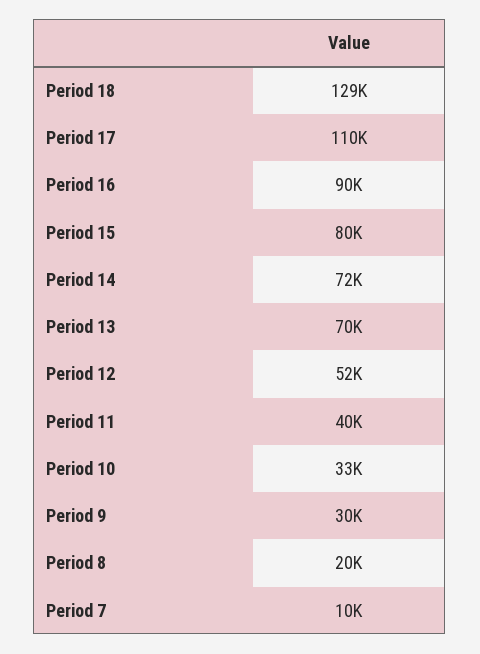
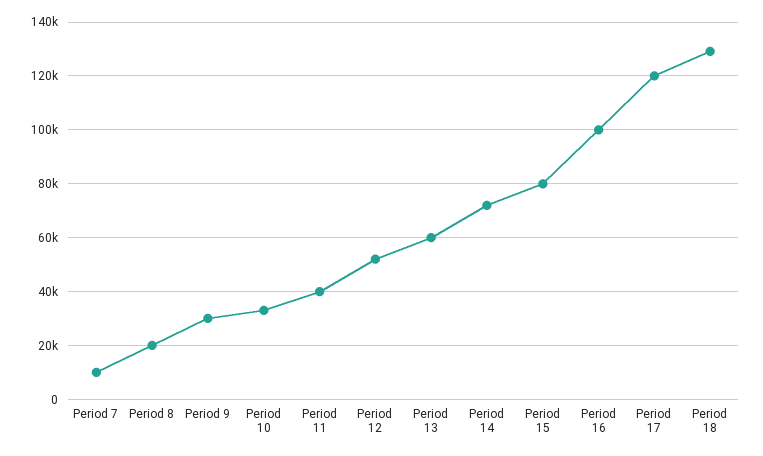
  {
    "Period 18": 129000,
-   "Period 17": 110000,
+   "Period 17": 120000,
-   "Period 16": 90000,
+   "Period 16": 100000,
    "Period 15": 80000,
    "Period 14": 72000,
-   "Period 13": 70000,
+   "Period 13": 60000,
    "Period 12": 52000,
    "Period 11": 40000,
    "Period 10": 33000,
    "Period 9": 30000,
    "Period 8": 20000,
    "Period 7": 10000
  }

